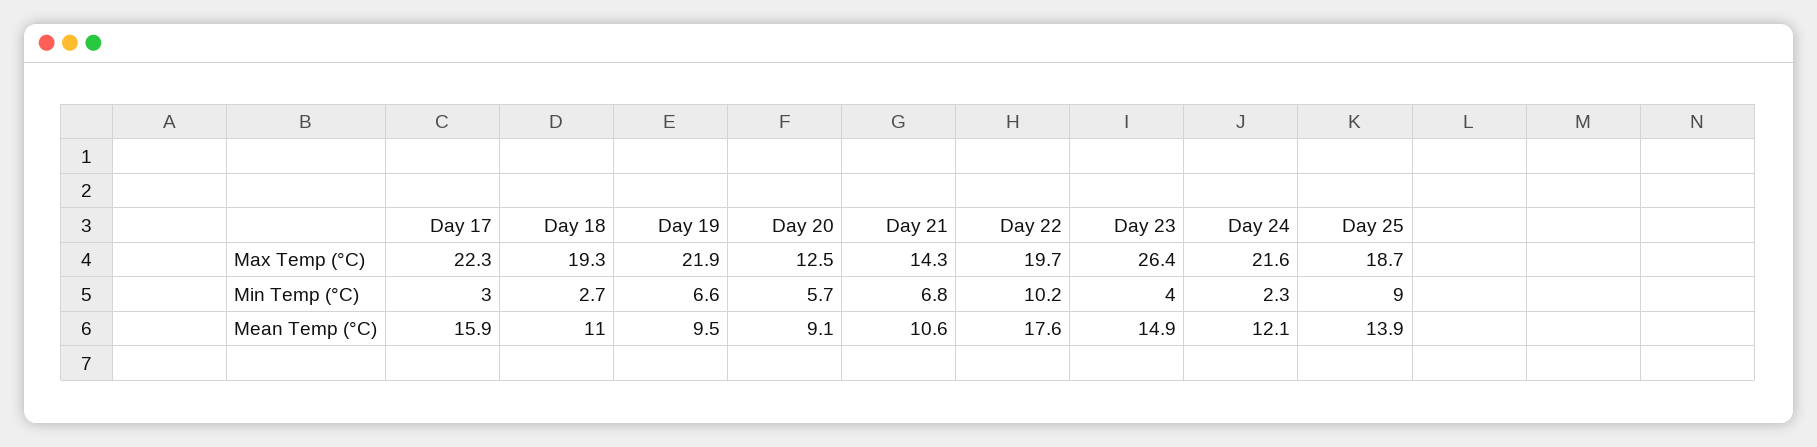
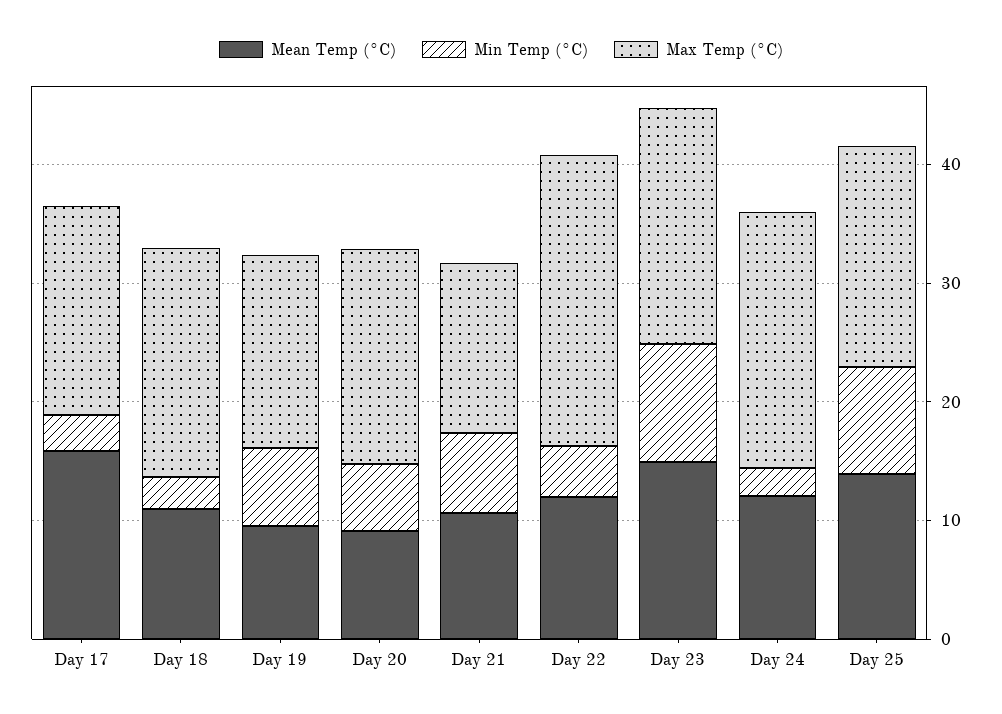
  {
    "Max Temp (°C)": {
-     "Day 17": 22.3,
+     "Day 17": 18,
      "Day 18": 19.3,
-     "Day 19": 21.9,
+     "Day 19": 16,
-     "Day 20": 12.5,
+     "Day 20": 18,
      "Day 21": 14.3,
-     "Day 22": 19.7,
+     "Day 22": 24,
-     "Day 23": 26.4,
+     "Day 23": 20,
      "Day 24": 21.6,
      "Day 25": 18.7
    },
    "Min Temp (°C)": {
      "Day 17": 3,
      "Day 18": 2.7,
      "Day 19": 6.6,
      "Day 20": 5.7,
      "Day 21": 6.8,
-     "Day 22": 10.2,
+     "Day 22": 4,
-     "Day 23": 4,
+     "Day 23": 10,
      "Day 24": 2.3,
      "Day 25": 9
    },
    "Mean Temp (°C)": {
      "Day 17": 15.9,
      "Day 18": 11,
      "Day 19": 9.5,
      "Day 20": 9.1,
      "Day 21": 10.6,
-     "Day 22": 17.6,
+     "Day 22": 12,
      "Day 23": 14.9,
      "Day 24": 12.1,
      "Day 25": 13.9
    }
  }

